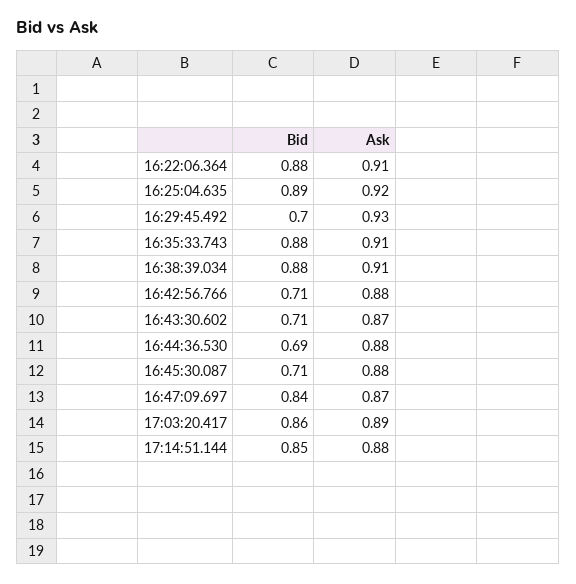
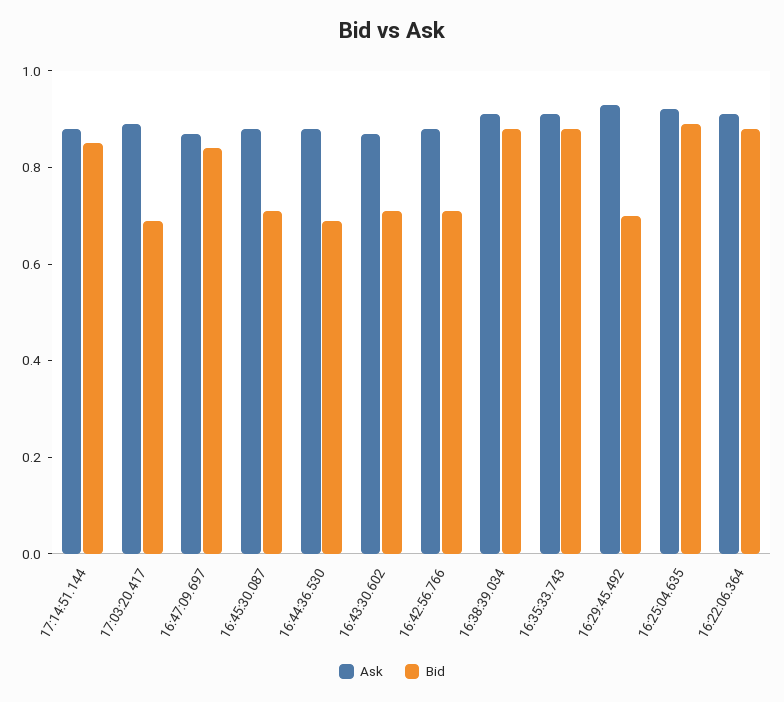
  {
    "Bid": {
      "16:22:06.364": 0.88,
      "16:25:04.635": 0.89,
      "16:29:45.492": 0.7,
      "16:35:33.743": 0.88,
      "16:38:39.034": 0.88,
      "16:42:56.766": 0.71,
      "16:43:30.602": 0.71,
      "16:44:36.530": 0.69,
      "16:45:30.087": 0.71,
      "16:47:09.697": 0.84,
-     "17:03:20.417": 0.86,
+     "17:03:20.417": 0.7,
      "17:14:51.144": 0.85
    },
    "Ask": {
      "16:22:06.364": 0.91,
      "16:25:04.635": 0.92,
      "16:29:45.492": 0.93,
      "16:35:33.743": 0.91,
      "16:38:39.034": 0.91,
      "16:42:56.766": 0.88,
      "16:43:30.602": 0.87,
      "16:44:36.530": 0.88,
      "16:45:30.087": 0.88,
      "16:47:09.697": 0.87,
      "17:03:20.417": 0.89,
      "17:14:51.144": 0.88
    }
  }

